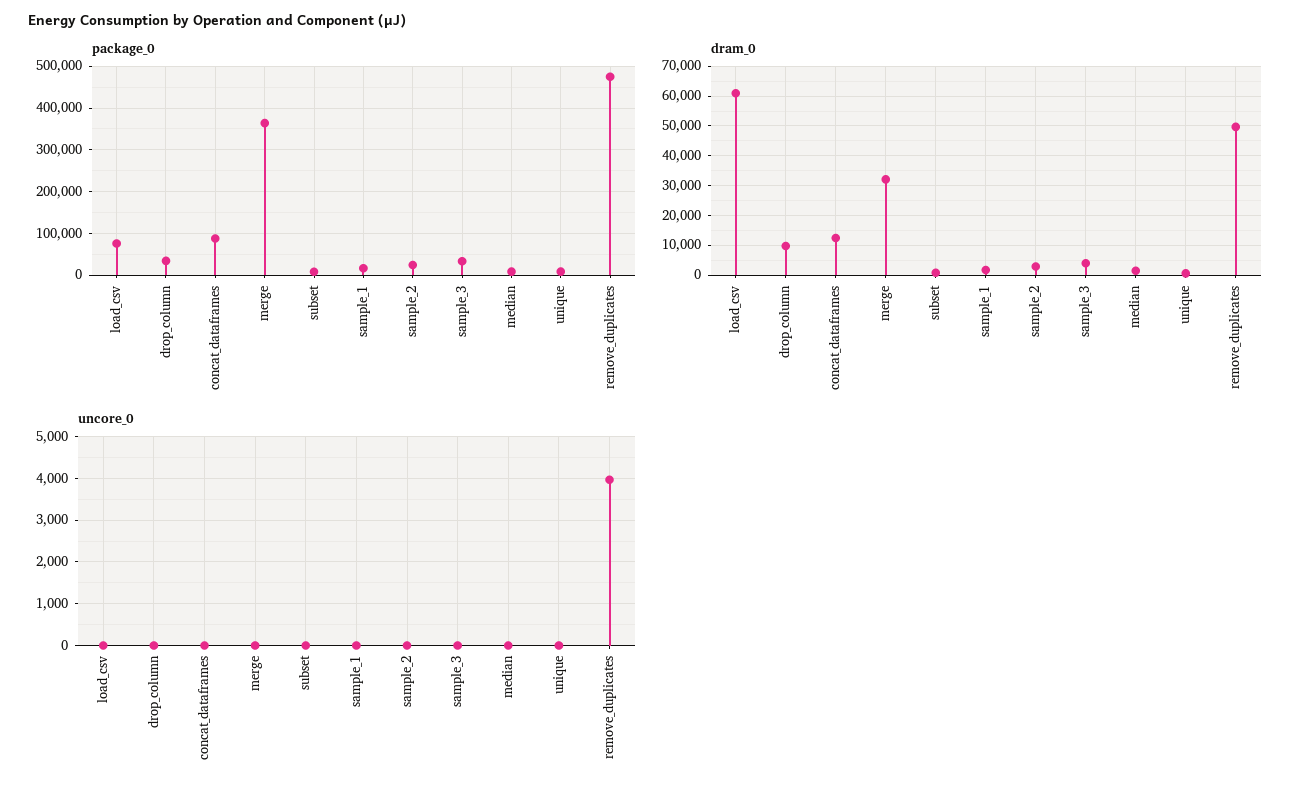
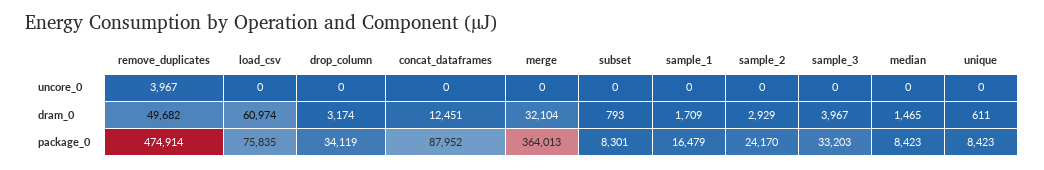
  {
    "package_0": {
      "load_csv": 75835,
      "drop_column": 34119,
      "concat_dataframes": 87952,
      "merge": 364013,
      "subset": 8301,
      "sample_1": 16479,
      "sample_2": 24170,
      "sample_3": 33203,
      "median": 8423,
      "unique": 8423,
      "remove_duplicates": 474914
    },
    "dram_0": {
      "load_csv": 60974,
-     "drop_column": 10000,
+     "drop_column": 3174,
      "concat_dataframes": 12451,
      "merge": 32104,
      "subset": 793,
      "sample_1": 1709,
      "sample_2": 2929,
      "sample_3": 3967,
      "median": 1465,
      "unique": 611,
      "remove_duplicates": 49682
    },
    "uncore_0": {
      "load_csv": 0,
      "drop_column": 0,
      "concat_dataframes": 0,
      "merge": 0,
      "subset": 0,
      "sample_1": 0,
      "sample_2": 0,
      "sample_3": 0,
      "median": 0,
      "unique": 0,
      "remove_duplicates": 3967
    }
  }

